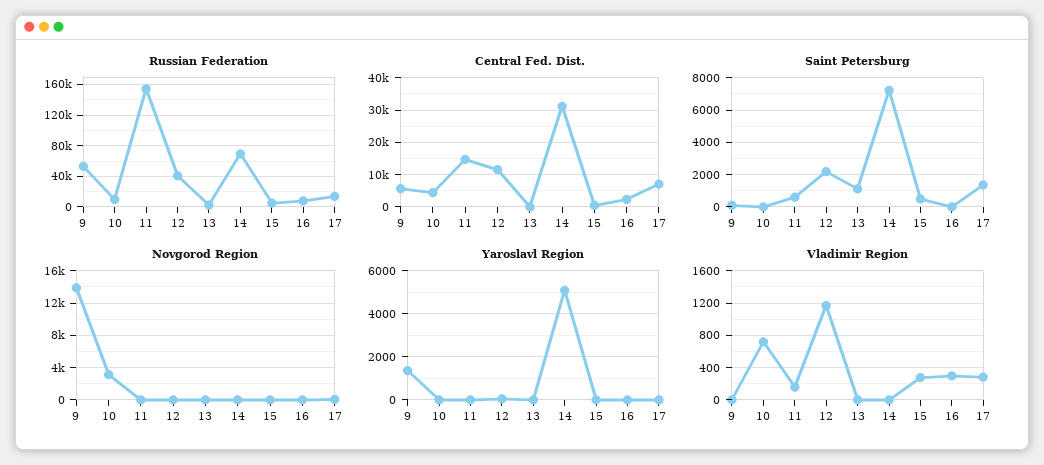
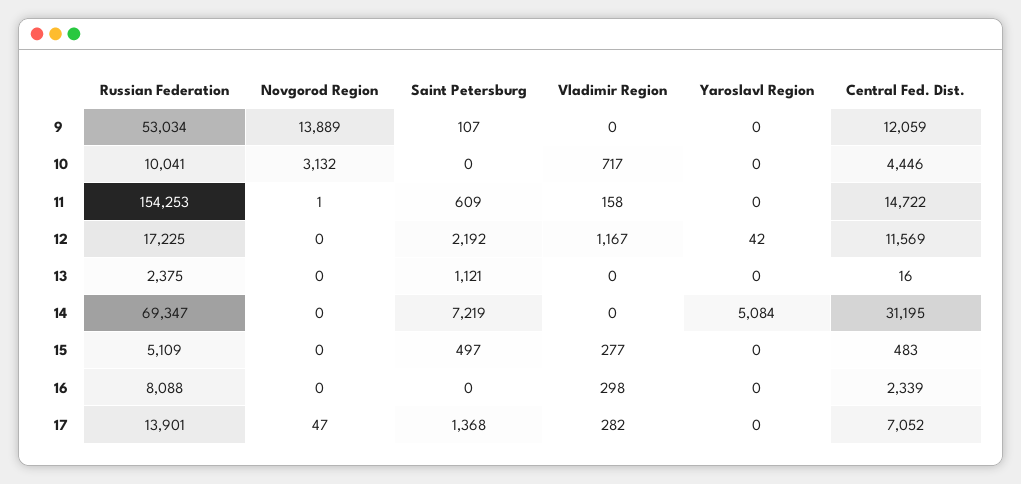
  {
    "Russian Federation": {
      "9": 53034,
      "10": 10041,
      "11": 154253,
-     "12": 40000,
+     "12": 17225,
      "13": 2375,
      "14": 69347,
      "15": 5109,
      "16": 8088,
      "17": 13901
    },
    "Central Fed. Dist.": {
-     "9": 6000,
+     "9": 12059,
      "10": 4446,
      "11": 14722,
      "12": 11569,
      "13": 16,
      "14": 31195,
      "15": 483,
      "16": 2339,
      "17": 7052
    },
    "Saint Petersburg": {
      "9": 107,
      "10": 0,
      "11": 609,
      "12": 2192,
      "13": 1121,
      "14": 7219,
      "15": 497,
      "16": 0,
      "17": 1368
    },
    "Novgorod Region": {
      "9": 13889,
      "10": 3132,
      "11": 1,
      "12": 0,
      "13": 0,
      "14": 0,
      "15": 0,
      "16": 0,
      "17": 47
    },
    "Yaroslavl Region": {
-     "9": 1500,
+     "9": 0,
      "10": 0,
      "11": 0,
      "12": 42,
      "13": 0,
      "14": 5084,
      "15": 0,
      "16": 0,
      "17": 0
    },
    "Vladimir Region": {
      "9": 0,
      "10": 717,
      "11": 158,
      "12": 1167,
      "13": 0,
      "14": 0,
      "15": 277,
      "16": 298,
      "17": 282
    }
  }

